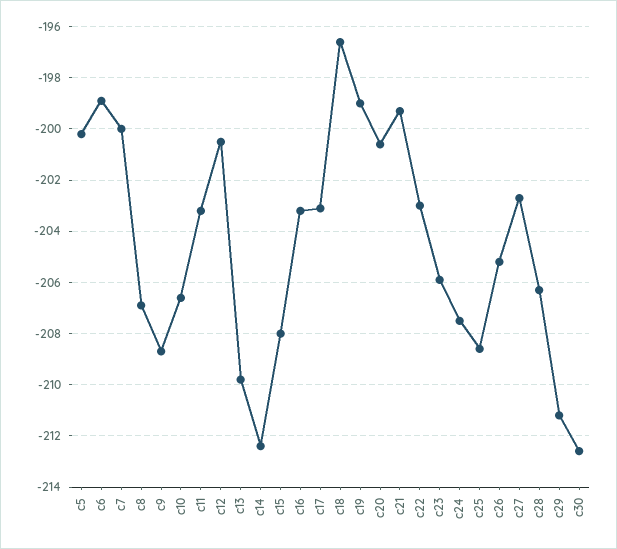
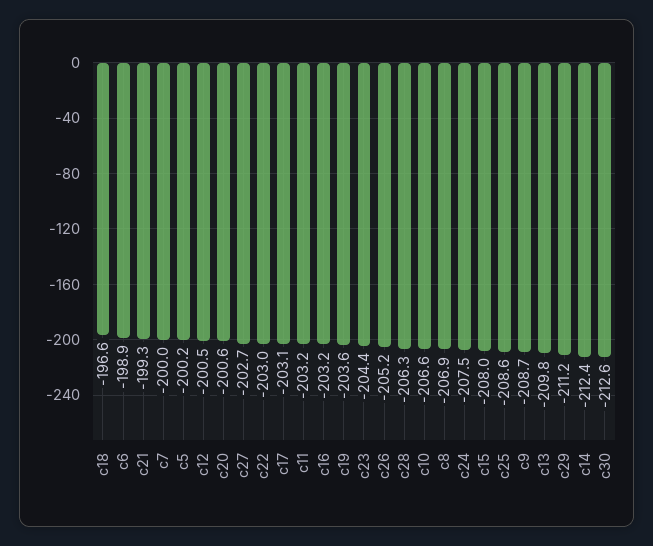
  {
    "c5": -200.2,
    "c6": -198.9,
    "c7": -200,
    "c8": -206.9,
    "c9": -208.7,
    "c10": -206.6,
    "c11": -203.2,
    "c12": -200.5,
    "c13": -209.8,
    "c14": -212.4,
    "c15": -208,
    "c16": -203.2,
    "c17": -203.1,
    "c18": -196.6,
-   "c19": -199,
+   "c19": -203.6,
    "c20": -200.6,
    "c21": -199.3,
    "c22": -203,
-   "c23": -206,
+   "c23": -204.4,
    "c24": -207.5,
    "c25": -208.6,
    "c26": -205.2,
    "c27": -202.7,
    "c28": -206.3,
    "c29": -211.2,
    "c30": -212.6
  }

